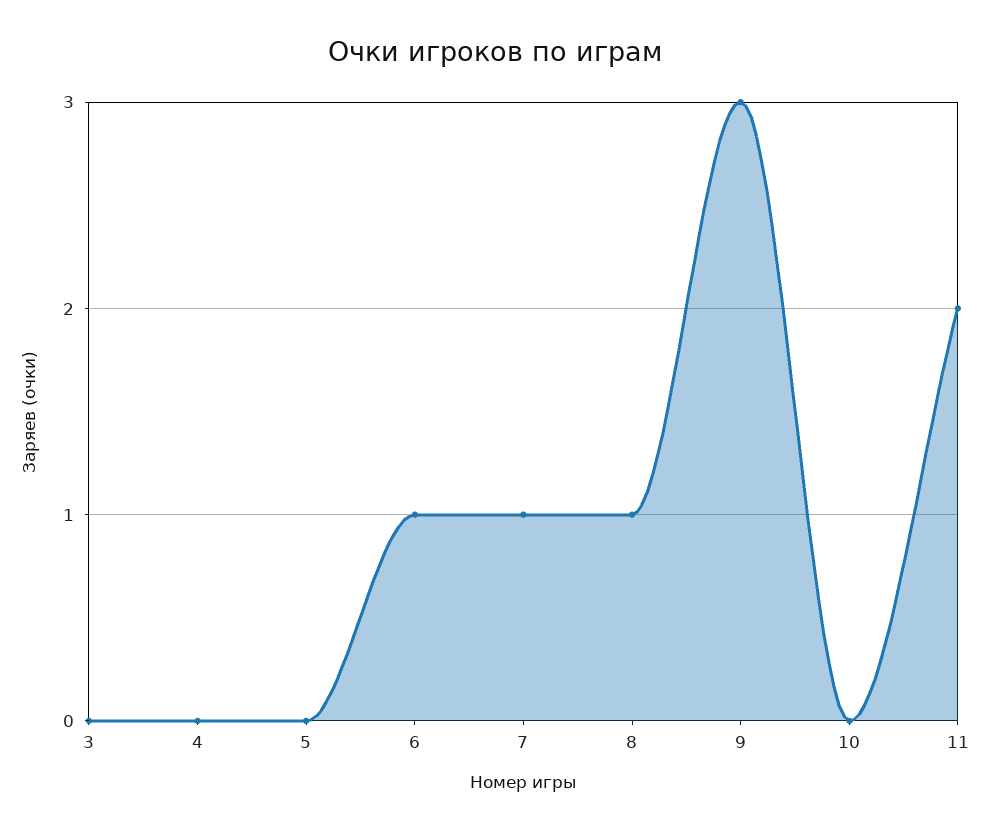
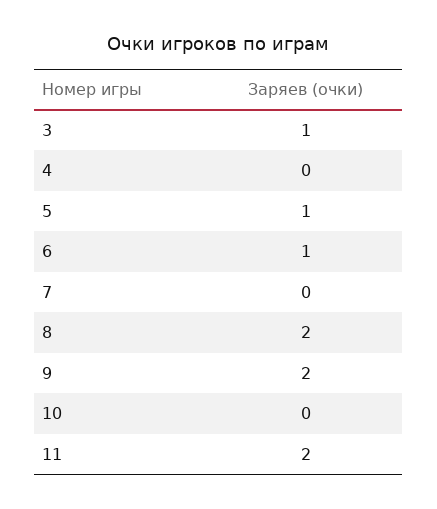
  {
-   "3": 0,
+   "3": 1,
    "4": 0,
-   "5": 0,
+   "5": 1,
    "6": 1,
-   "7": 1,
+   "7": 0,
-   "8": 1,
+   "8": 2,
-   "9": 3,
+   "9": 2,
    "10": 0,
    "11": 2
  }

